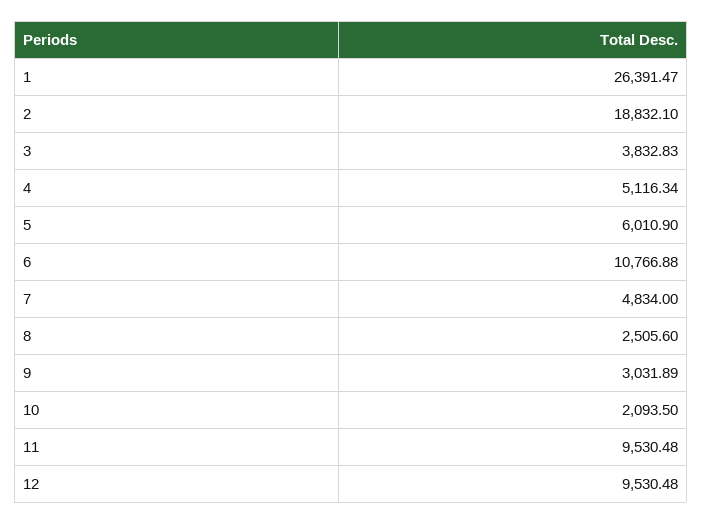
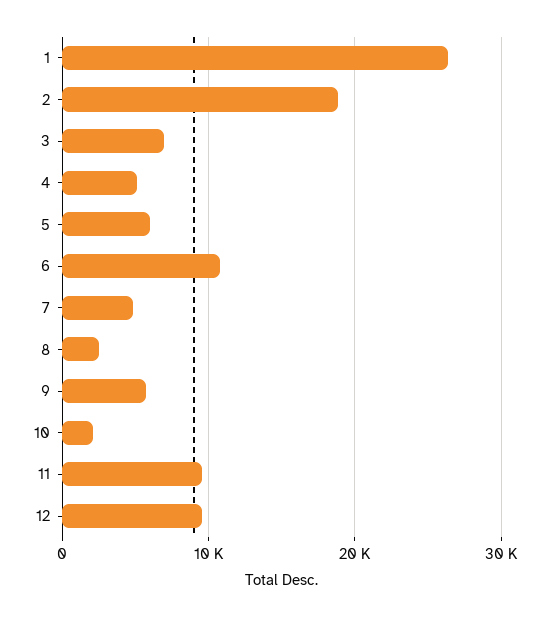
  {
    "1": 26391.47,
    "2": 18832.1,
-   "3": 3832.83,
+   "3": 7000,
    "4": 5116.34,
    "5": 6010.9,
    "6": 10766.88,
    "7": 4834,
    "8": 2505.6,
-   "9": 3031.89,
+   "9": 6000,
    "10": 2093.5,
    "11": 9530.48,
    "12": 9530.48
  }

